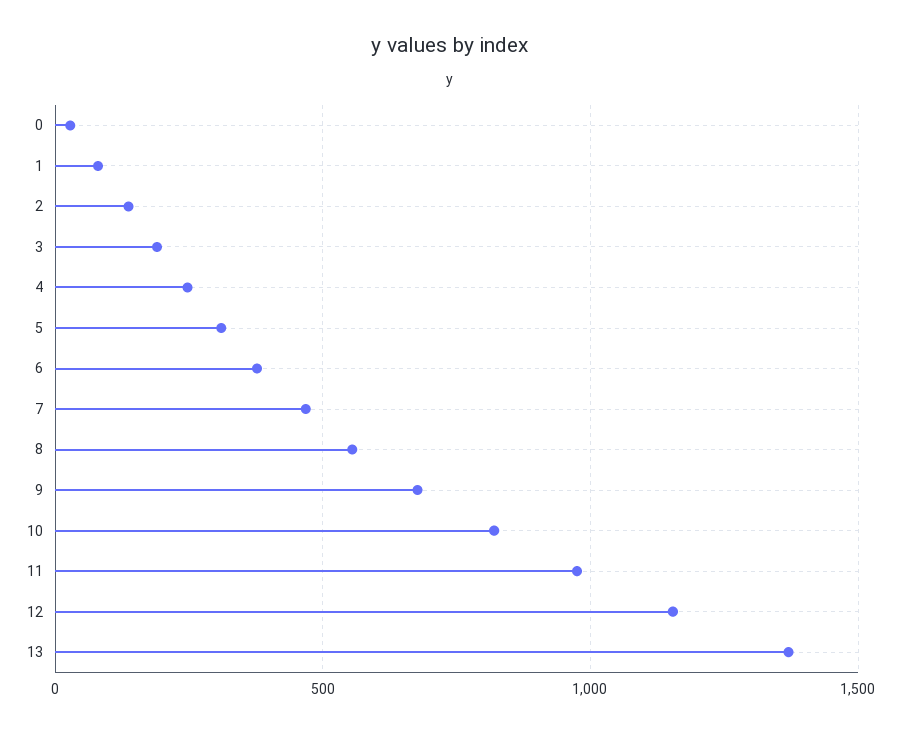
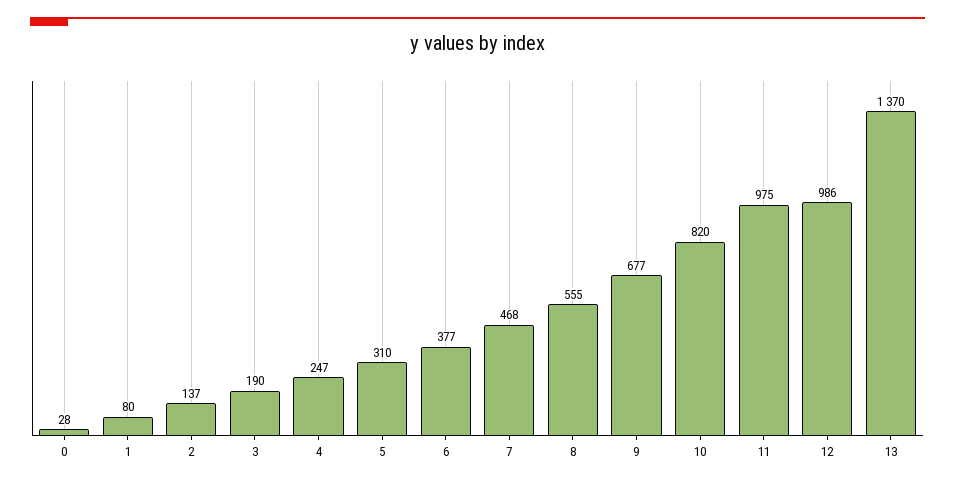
  {
    "0": 28,
    "1": 80,
    "2": 137,
    "3": 190,
    "4": 247,
    "5": 310,
    "6": 377,
    "7": 468,
    "8": 555,
    "9": 677,
    "10": 820,
    "11": 975,
-   "12": 1150,
+   "12": 986,
    "13": 1370
  }

